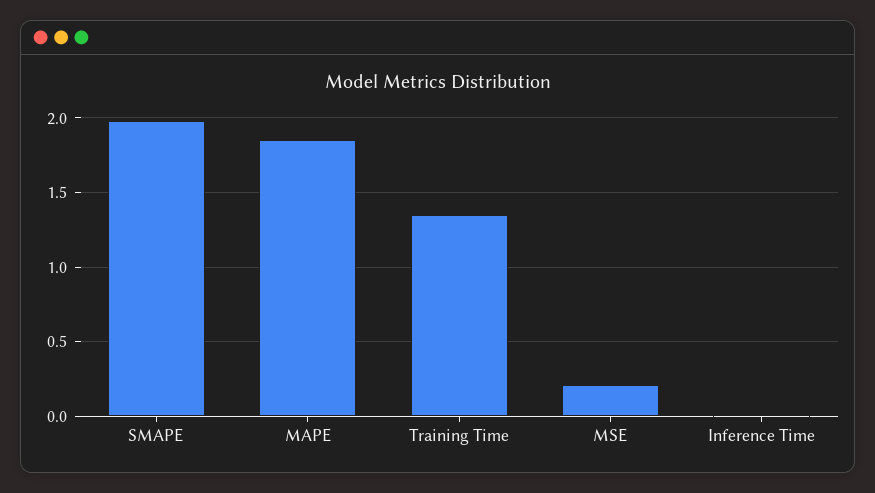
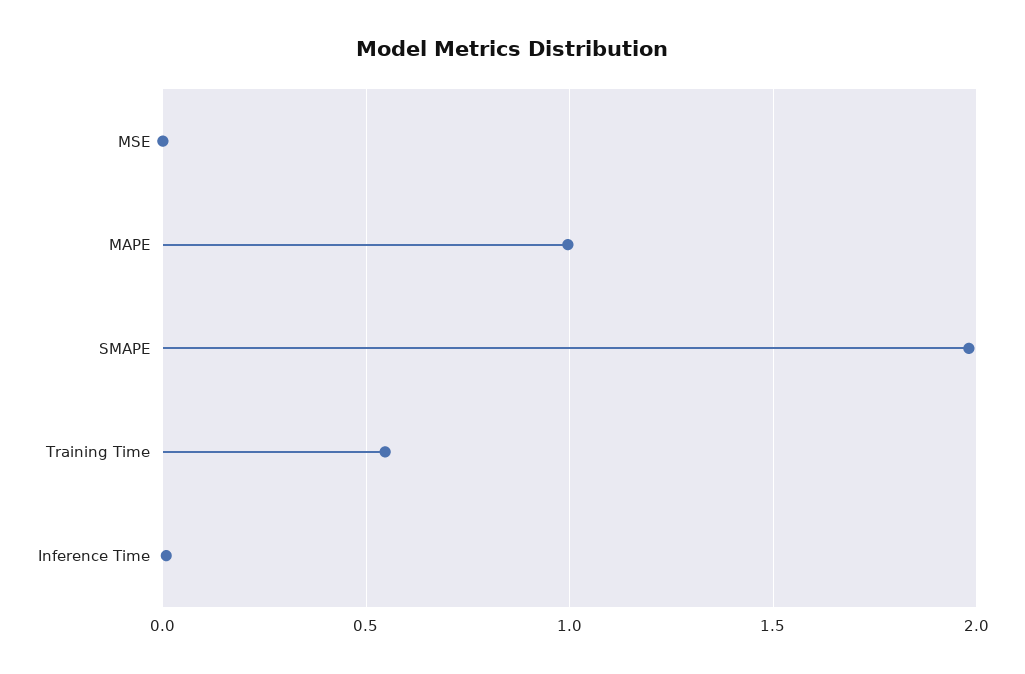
  {
    "SMAPE": 2,
-   "MAPE": 1.85,
+   "MAPE": 1,
-   "Training Time": 1.35,
+   "Training Time": 0.55,
-   "MSE": 0.2,
+   "MSE": 0,
    "Inference Time": 0
  }

